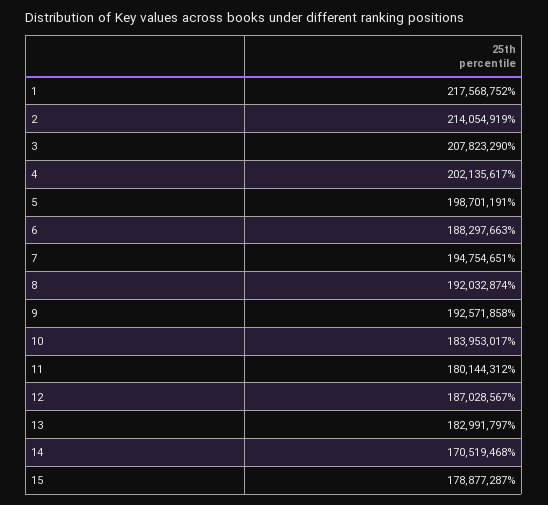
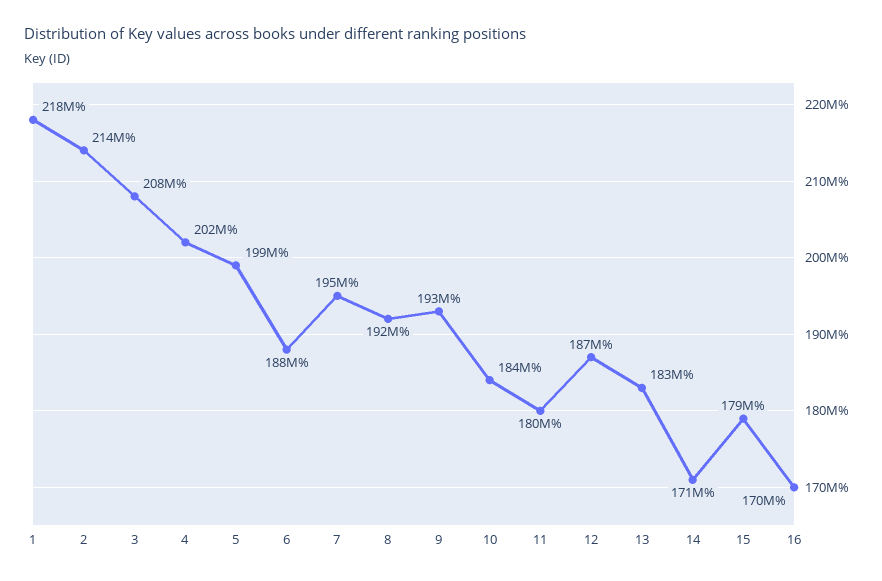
  {
    "1": 217568752,
    "2": 214054919,
    "3": 207823290,
    "4": 202135617,
    "5": 198701191,
    "6": 188297663,
    "7": 194754651,
    "8": 192032874,
    "9": 192571858,
    "10": 183953017,
    "11": 180144312,
    "12": 187028567,
    "13": 182991797,
    "14": 170519468,
-   "15": 178877287
+   "15": 178877287,
+   "16": 170000000
  }

